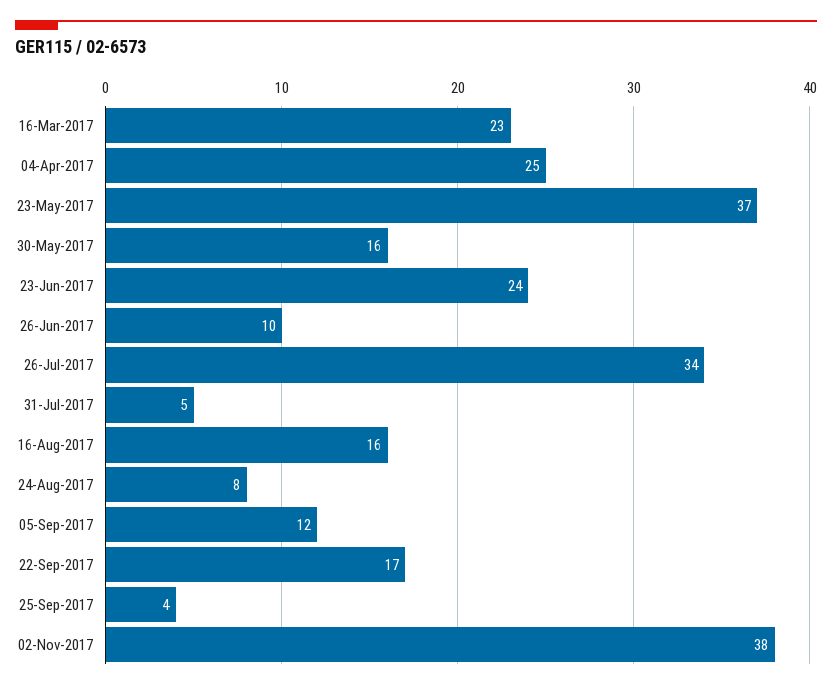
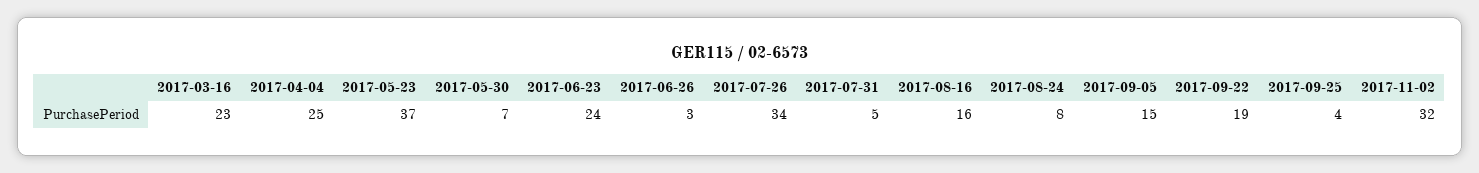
  {
    "16-Mar-2017": 23,
    "04-Apr-2017": 25,
    "23-May-2017": 37,
-   "30-May-2017": 16,
+   "30-May-2017": 7,
    "23-Jun-2017": 24,
-   "26-Jun-2017": 10,
+   "26-Jun-2017": 3,
    "26-Jul-2017": 34,
    "31-Jul-2017": 5,
    "16-Aug-2017": 16,
    "24-Aug-2017": 8,
-   "05-Sep-2017": 12,
+   "05-Sep-2017": 15,
-   "22-Sep-2017": 17,
+   "22-Sep-2017": 19,
    "25-Sep-2017": 4,
-   "02-Nov-2017": 38
+   "02-Nov-2017": 32
  }

